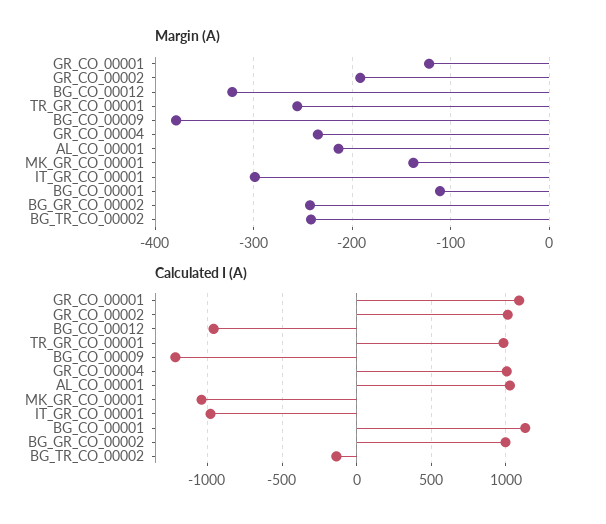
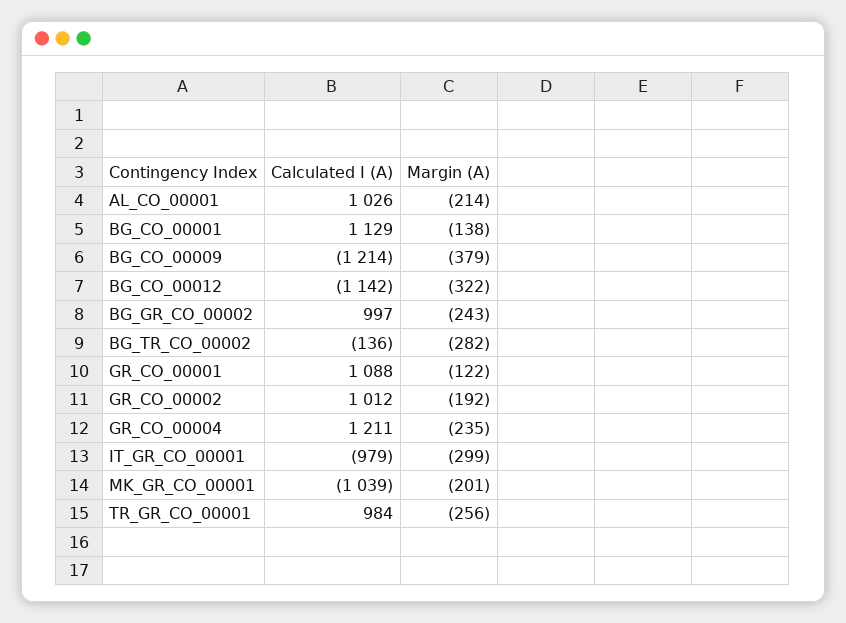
  {
    "Margin (A)": {
      "GR_CO_00001": -122,
      "GR_CO_00002": -192,
      "BG_CO_00012": -322,
      "TR_GR_CO_00001": -256,
      "BG_CO_00009": -379,
      "GR_CO_00004": -235,
      "AL_CO_00001": -214,
-     "MK_GR_CO_00001": -140,
+     "MK_GR_CO_00001": -201,
      "IT_GR_CO_00001": -299,
-     "BG_CO_00001": -110,
+     "BG_CO_00001": -138,
      "BG_GR_CO_00002": -243,
-     "BG_TR_CO_00002": -240
+     "BG_TR_CO_00002": -282
    },
    "Calculated I (A)": {
      "GR_CO_00001": 1088,
      "GR_CO_00002": 1012,
-     "BG_CO_00012": -950,
+     "BG_CO_00012": -1142,
      "TR_GR_CO_00001": 984,
      "BG_CO_00009": -1214,
-     "GR_CO_00004": 1000,
+     "GR_CO_00004": 1211,
      "AL_CO_00001": 1026,
      "MK_GR_CO_00001": -1039,
      "IT_GR_CO_00001": -979,
      "BG_CO_00001": 1129,
      "BG_GR_CO_00002": 997,
      "BG_TR_CO_00002": -136
    }
  }

